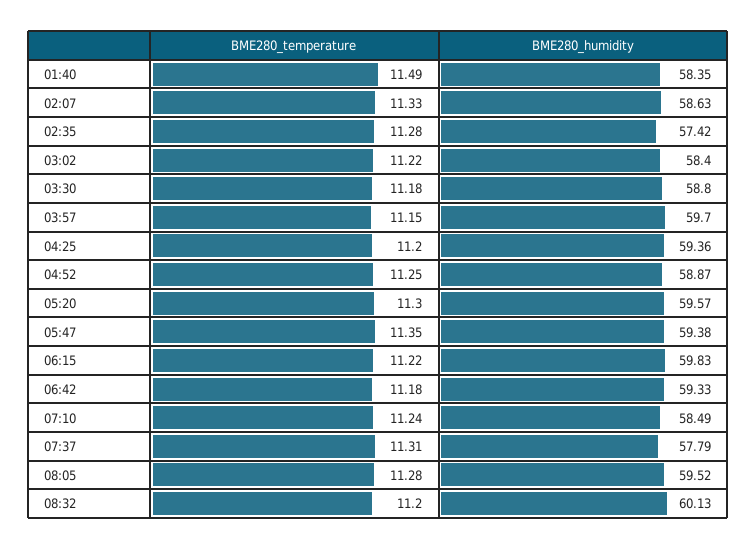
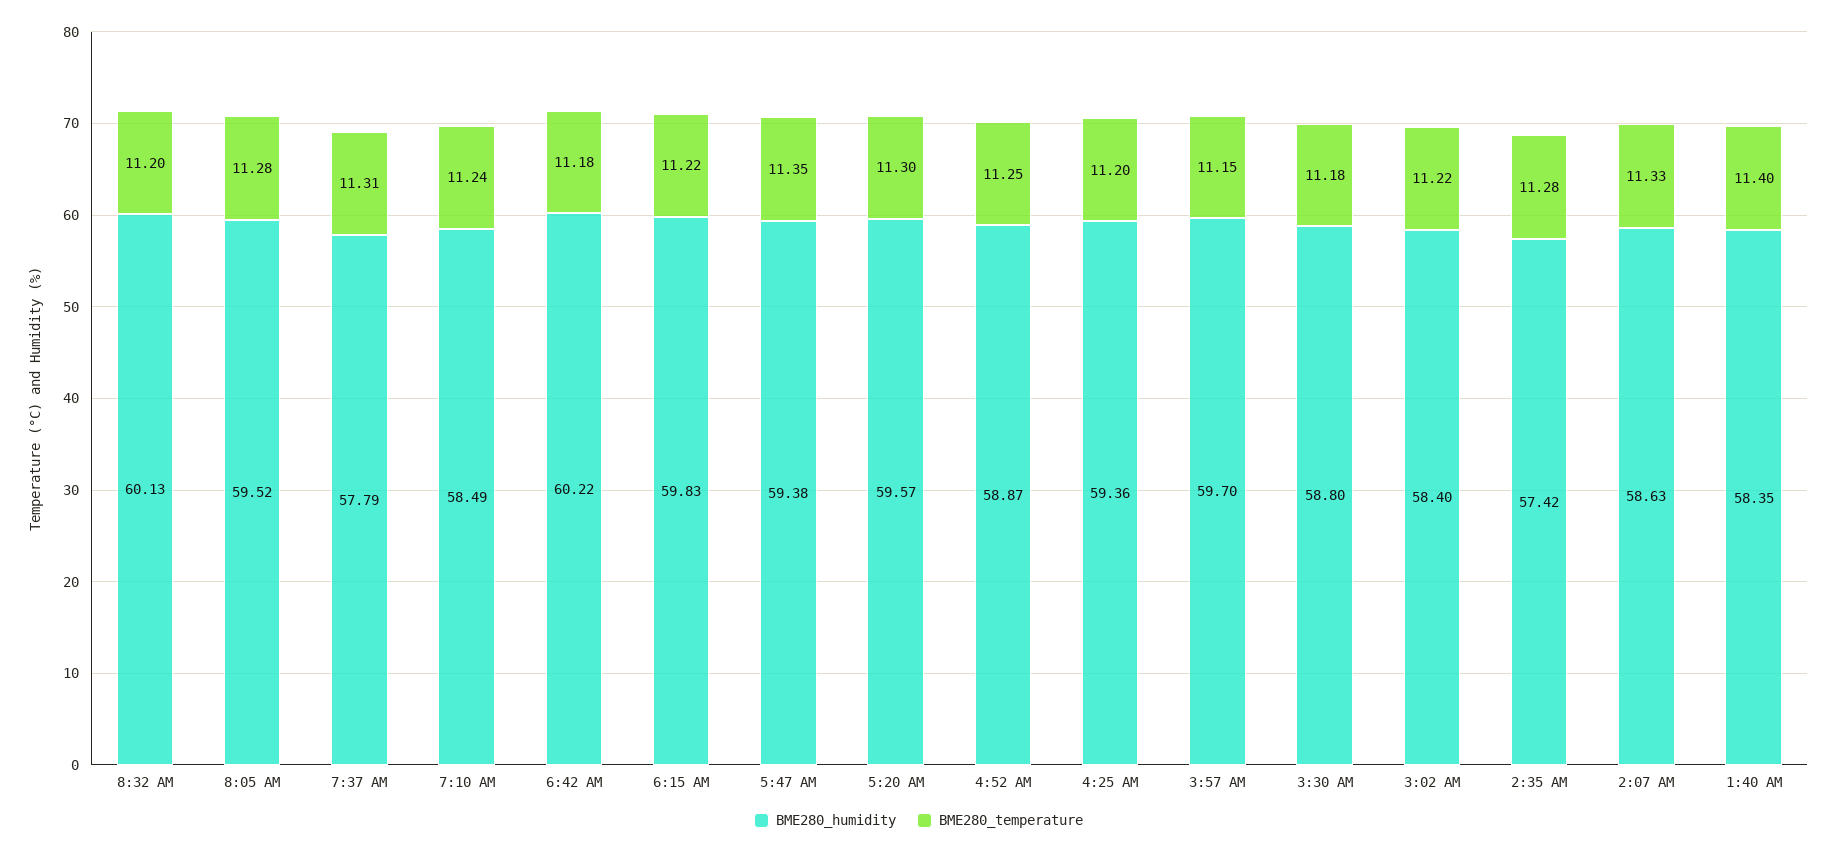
  {
    "BME280_temperature": {
-     "01:40": 11.49,
+     "01:40": 11.4,
      "02:07": 11.33,
      "02:35": 11.28,
      "03:02": 11.22,
      "03:30": 11.18,
      "03:57": 11.15,
      "04:25": 11.2,
      "04:52": 11.25,
      "05:20": 11.3,
      "05:47": 11.35,
      "06:15": 11.22,
      "06:42": 11.18,
      "07:10": 11.24,
      "07:37": 11.31,
      "08:05": 11.28,
      "08:32": 11.2
    },
    "BME280_humidity": {
      "01:40": 58.35,
      "02:07": 58.63,
      "02:35": 57.42,
      "03:02": 58.4,
      "03:30": 58.8,
      "03:57": 59.7,
      "04:25": 59.36,
      "04:52": 58.87,
      "05:20": 59.57,
      "05:47": 59.38,
      "06:15": 59.83,
-     "06:42": 59.33,
+     "06:42": 60.22,
      "07:10": 58.49,
      "07:37": 57.79,
      "08:05": 59.52,
      "08:32": 60.13
    }
  }

